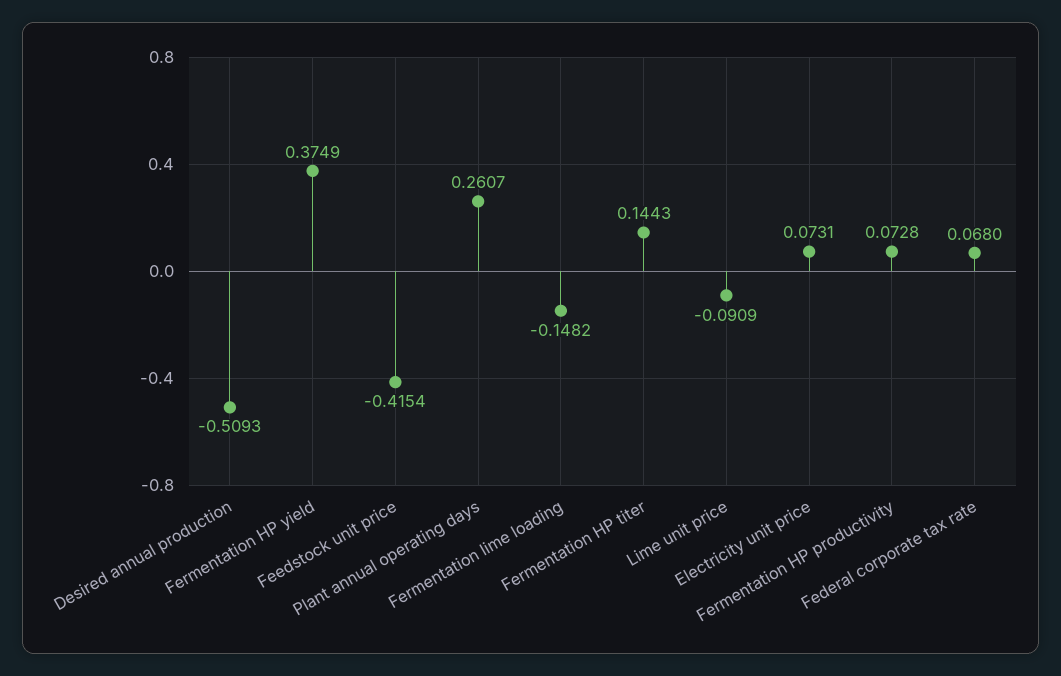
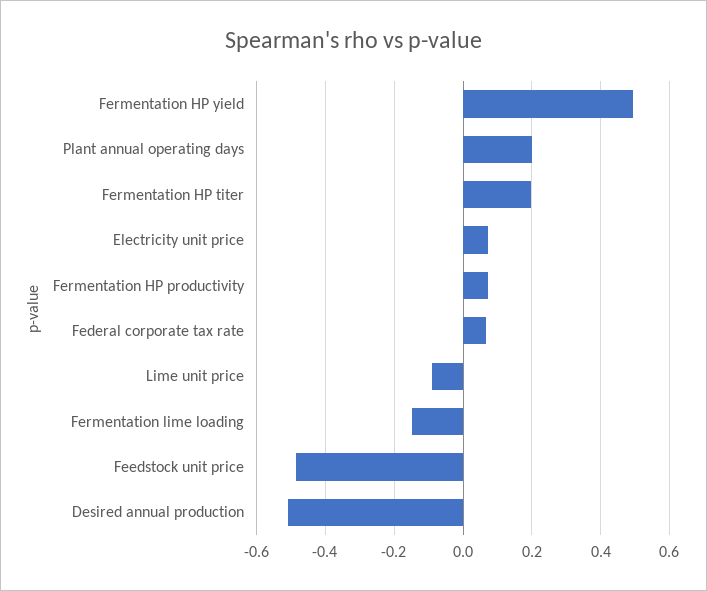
  {
    "Desired annual production": -0.5093,
-   "Fermentation HP yield": 0.3749,
+   "Fermentation HP yield": 0.5,
-   "Feedstock unit price": -0.4154,
+   "Feedstock unit price": -0.48,
-   "Plant annual operating days": 0.2607,
+   "Plant annual operating days": 0.2,
    "Fermentation lime loading": -0.1482,
-   "Fermentation HP titer": 0.1443,
+   "Fermentation HP titer": 0.2,
    "Lime unit price": -0.0909,
    "Electricity unit price": 0.0731,
    "Fermentation HP productivity": 0.0728,
    "Federal corporate tax rate": 0.068
  }

